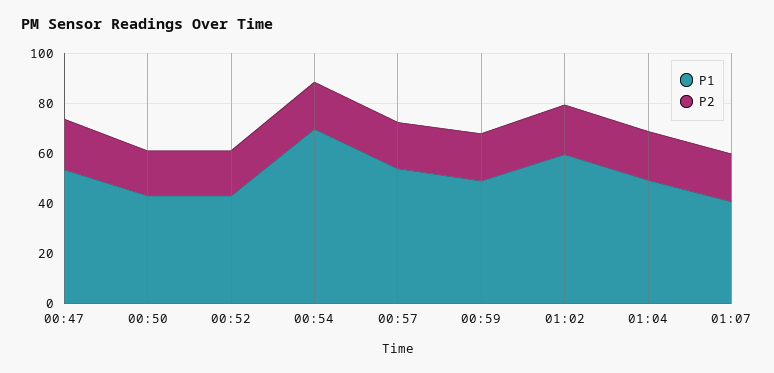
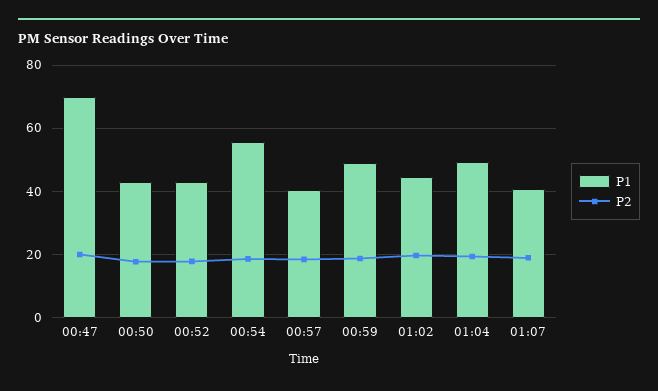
  {
    "P1": {
-     "00:47": 55,
+     "00:47": 70,
      "00:50": 44,
      "00:52": 44,
-     "00:54": 70,
+     "00:54": 56,
-     "00:57": 55,
+     "00:57": 40,
      "00:59": 50,
-     "01:02": 60,
+     "01:02": 44,
      "01:04": 50,
      "01:07": 40
    },
    "P2": {
      "00:47": 20,
      "00:50": 18,
      "00:52": 18,
      "00:54": 18,
      "00:57": 18,
      "00:59": 18,
      "01:02": 20,
      "01:04": 20,
      "01:07": 20
    }
  }

